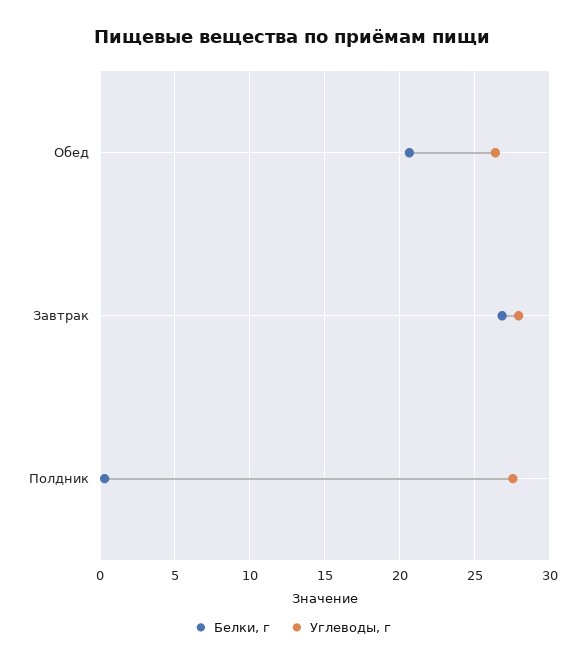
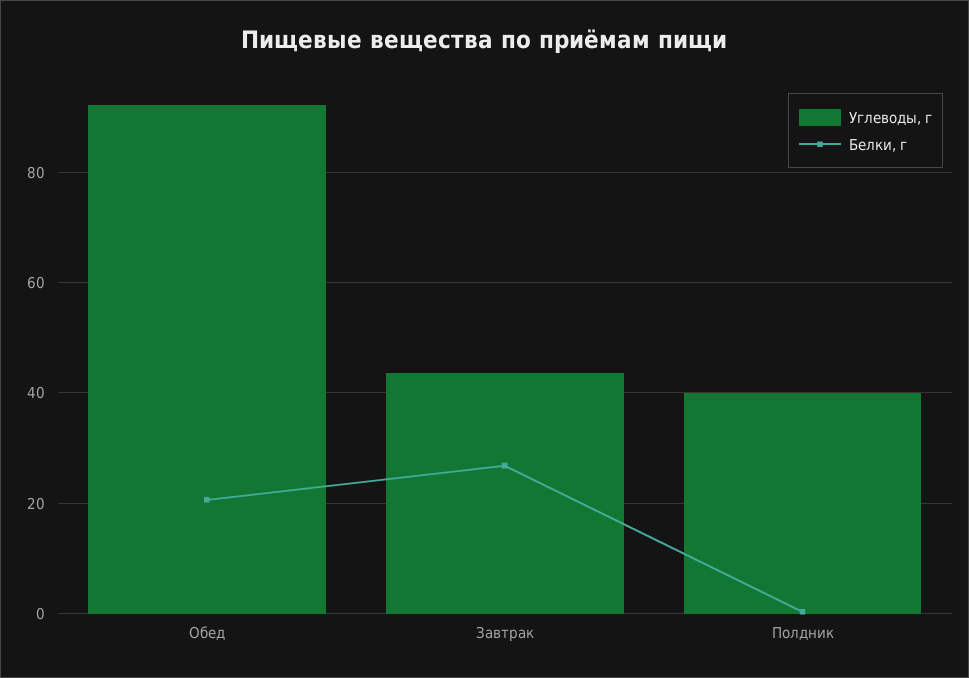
  {
    "Белки, г": {
      "Обед": 20.5,
      "Завтрак": 27,
      "Полдник": 0.5
    },
    "Углеводы, г": {
-     "Обед": 26.5,
+     "Обед": 92,
-     "Завтрак": 28,
+     "Завтрак": 44,
-     "Полдник": 27.5
+     "Полдник": 40
    }
  }

